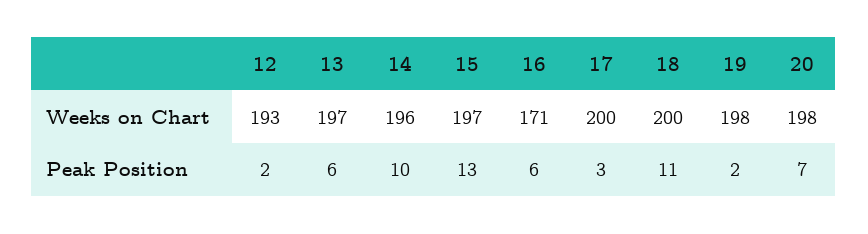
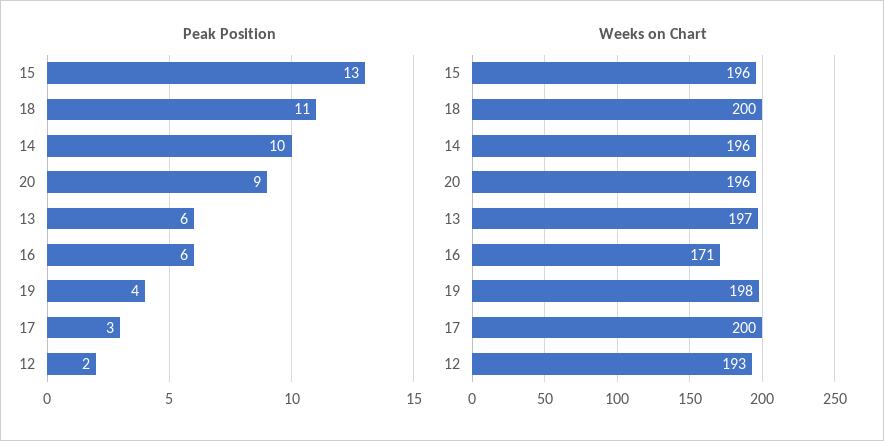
  {
    "Weeks on Chart": {
      "12": 193,
      "13": 197,
      "14": 196,
-     "15": 197,
+     "15": 196,
      "16": 171,
      "17": 200,
      "18": 200,
      "19": 198,
-     "20": 198
+     "20": 196
    },
    "Peak Position": {
      "12": 2,
      "13": 6,
      "14": 10,
      "15": 13,
      "16": 6,
      "17": 3,
      "18": 11,
-     "19": 2,
+     "19": 4,
-     "20": 7
+     "20": 9
    }
  }

